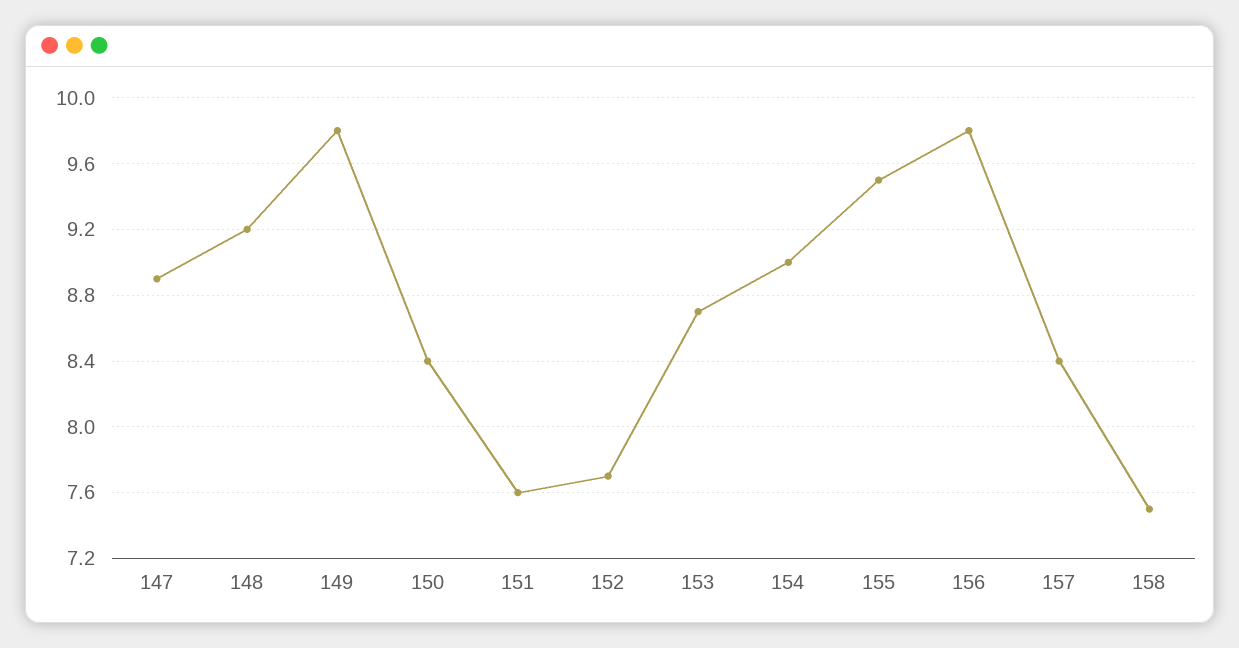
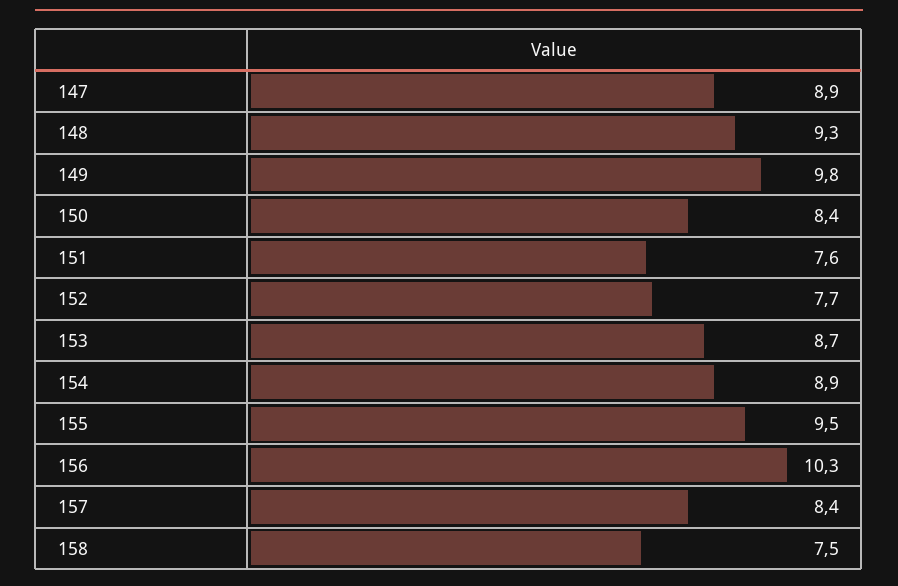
  {
    "147": 8.9,
-   "148": 9.2,
+   "148": 9.3,
    "149": 9.8,
    "150": 8.4,
    "151": 7.6,
    "152": 7.7,
    "153": 8.7,
-   "154": 9,
+   "154": 8.9,
    "155": 9.5,
-   "156": 9.8,
+   "156": 10.3,
    "157": 8.4,
    "158": 7.5
  }

